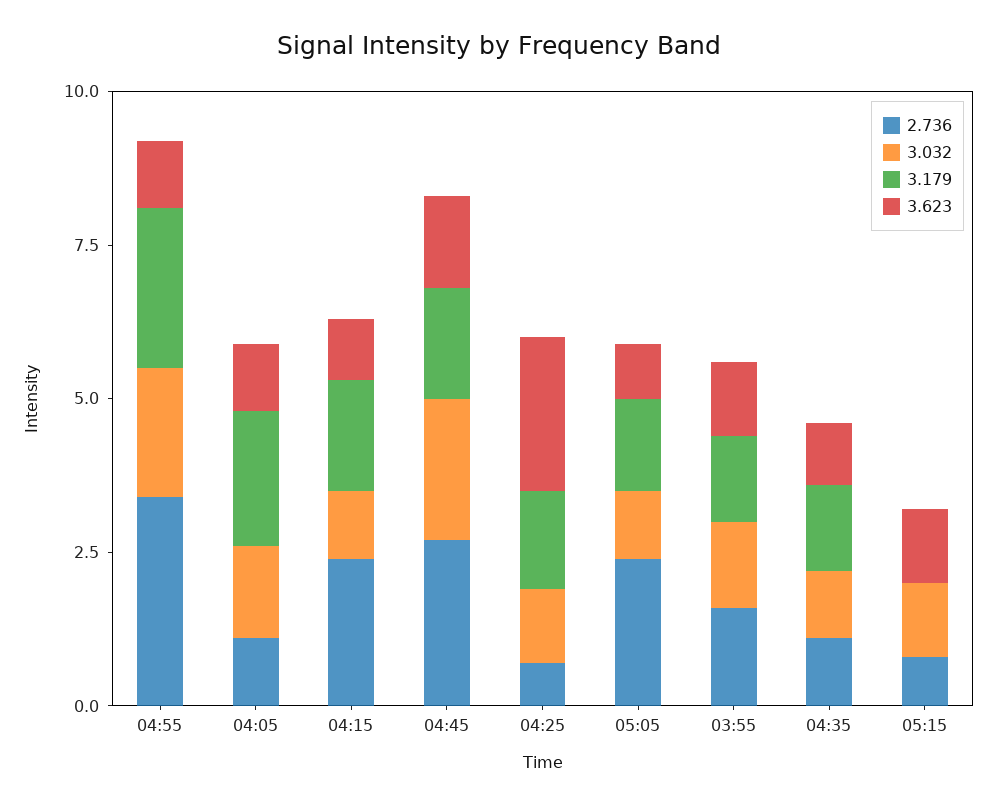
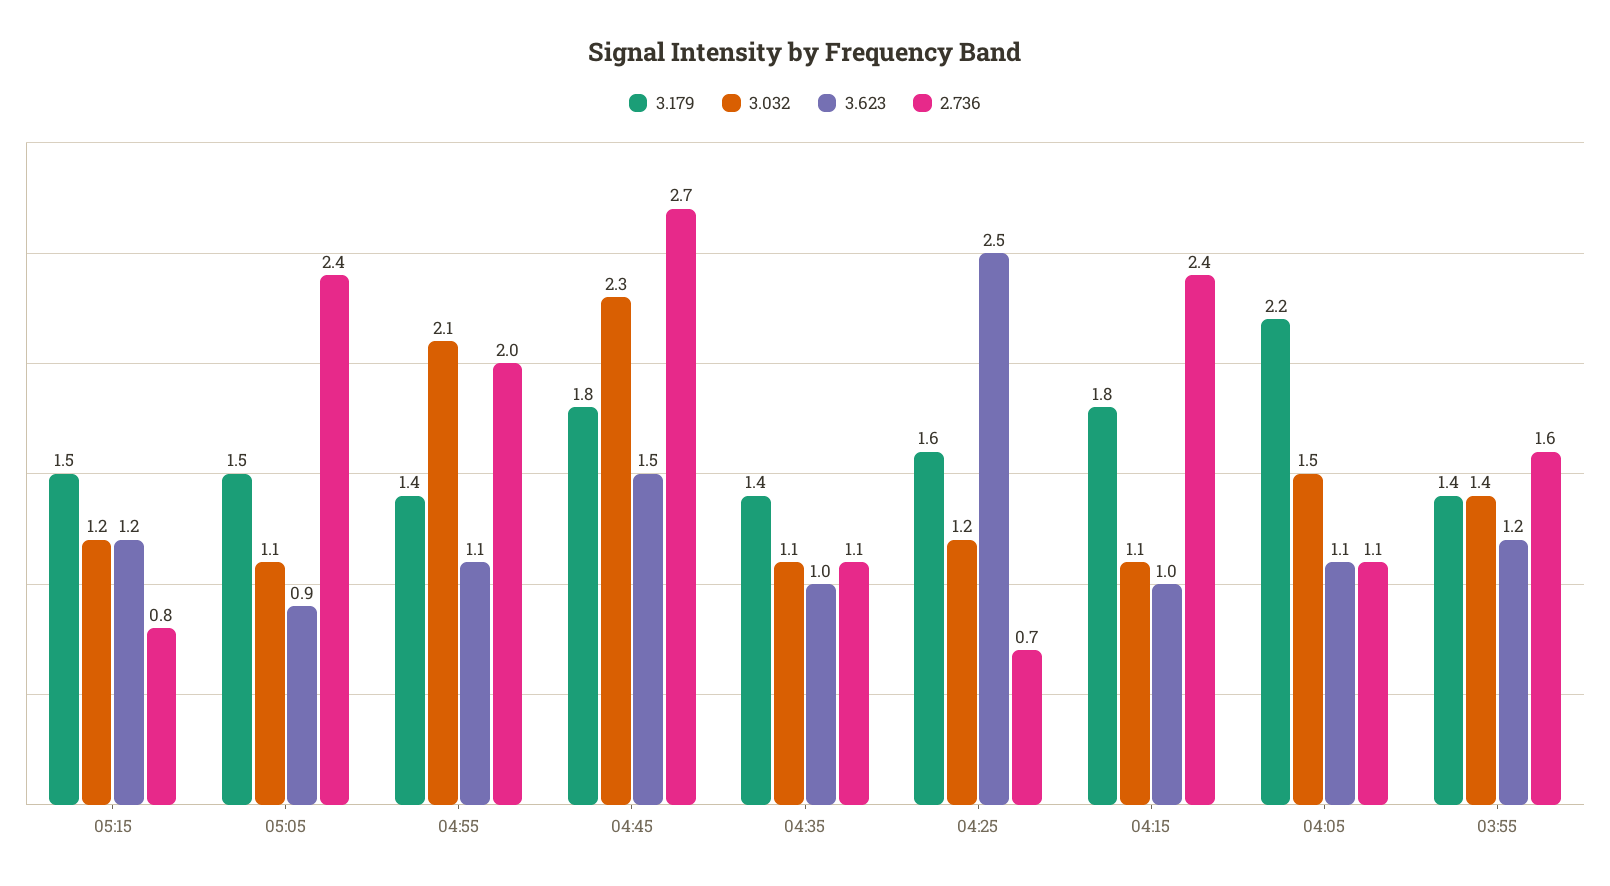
  {
    "2.736": {
-     "04:55": 3.5,
+     "04:55": 2,
      "04:05": 1.1,
      "04:15": 2.4,
      "04:45": 2.7,
      "04:25": 0.7,
      "05:05": 2.4,
      "03:55": 1.6,
      "04:35": 1.1,
      "05:15": 0.8
    },
    "3.032": {
      "04:55": 2.1,
      "04:05": 1.5,
      "04:15": 1.1,
      "04:45": 2.3,
      "04:25": 1.2,
      "05:05": 1.1,
      "03:55": 1.4,
      "04:35": 1.1,
      "05:15": 1.2
    },
    "3.179": {
-     "04:55": 2.5,
+     "04:55": 1.4,
      "04:05": 2.2,
      "04:15": 1.8,
      "04:45": 1.8,
      "04:25": 1.6,
      "05:05": 1.5,
      "03:55": 1.4,
      "04:35": 1.4,
-     "05:15": 0
+     "05:15": 1.5
    },
    "3.623": {
      "04:55": 1.1,
      "04:05": 1.1,
      "04:15": 1,
      "04:45": 1.5,
      "04:25": 2.5,
      "05:05": 0.9,
      "03:55": 1.2,
      "04:35": 1,
      "05:15": 1.2
    }
  }

